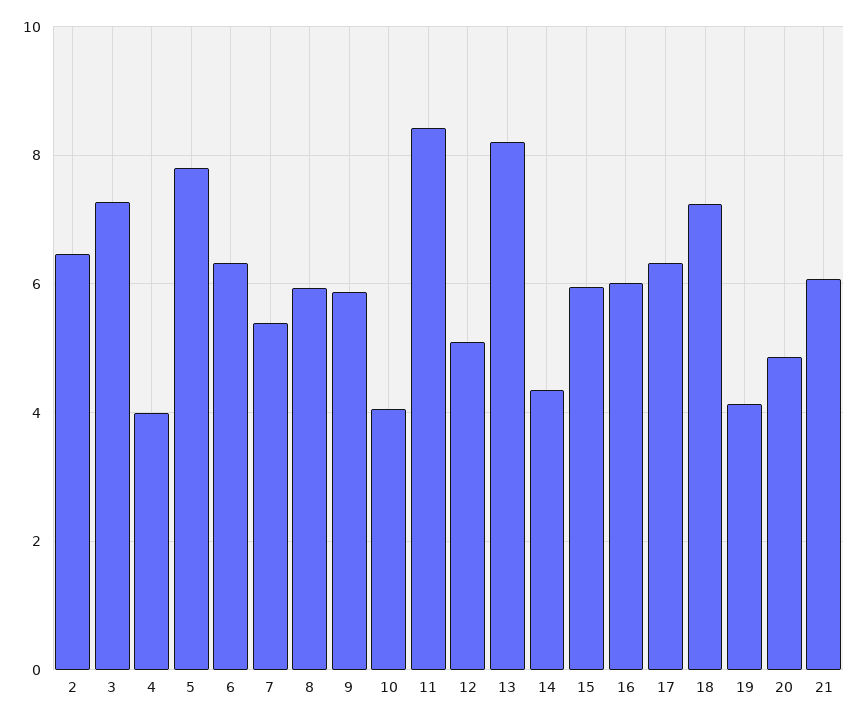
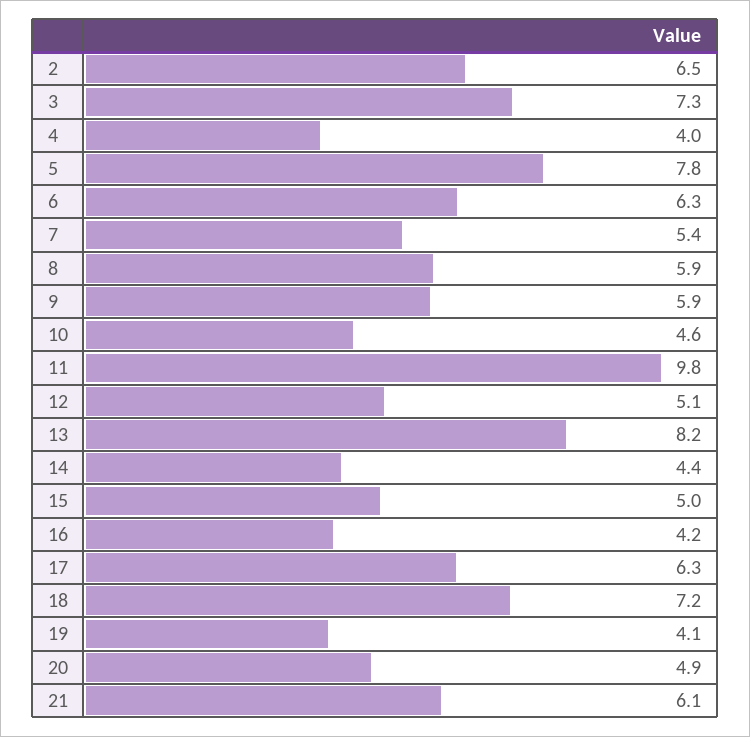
  {
    "2": 6.5,
    "3": 7.3,
    "4": 4,
    "5": 7.8,
    "6": 6.3,
    "7": 5.4,
    "8": 5.9,
    "9": 5.9,
-   "10": 4,
+   "10": 4.6,
-   "11": 8.4,
+   "11": 9.8,
    "12": 5.1,
    "13": 8.2,
    "14": 4.4,
-   "15": 6,
+   "15": 5,
-   "16": 6,
+   "16": 4.2,
    "17": 6.3,
    "18": 7.2,
    "19": 4.1,
    "20": 4.9,
    "21": 6.1
  }

